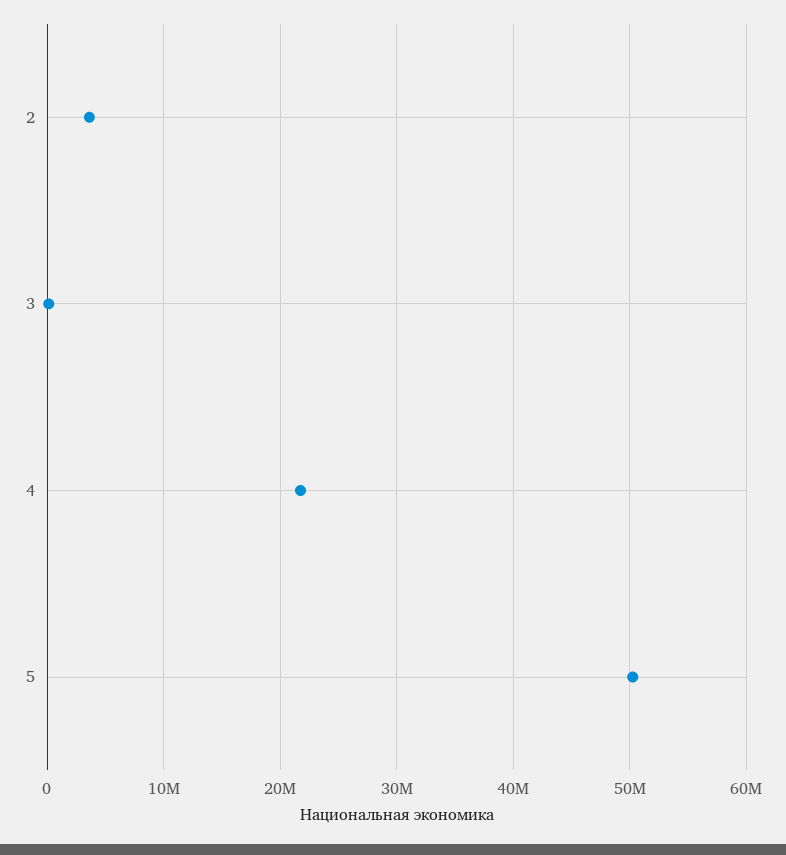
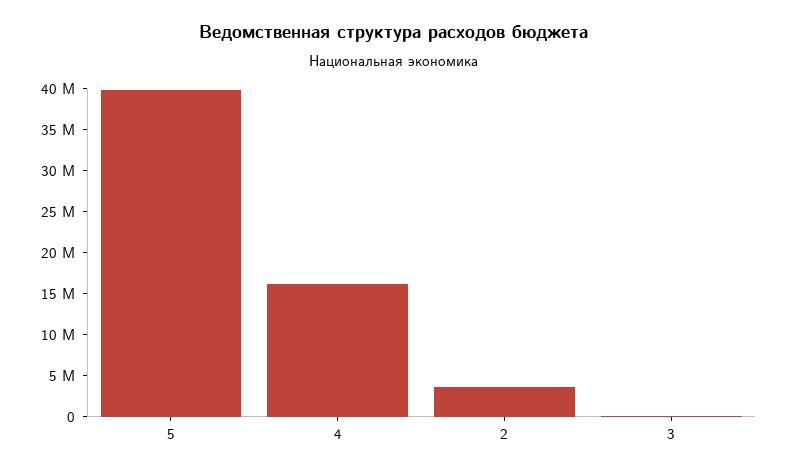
  {
    "2": 4000000,
    "3": 0,
-   "4": 22000000,
+   "4": 16000000,
-   "5": 50000000
+   "5": 40000000
  }

